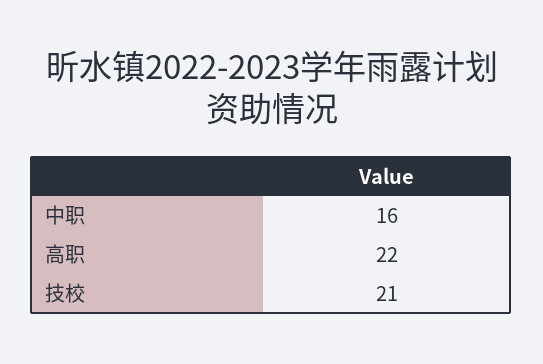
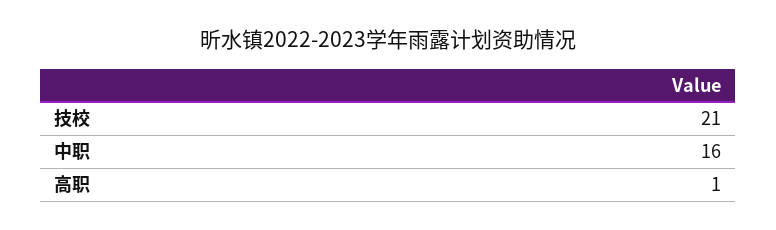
  {
    "中职": 16,
-   "高职": 22,
+   "高职": 1,
    "技校": 21
  }

